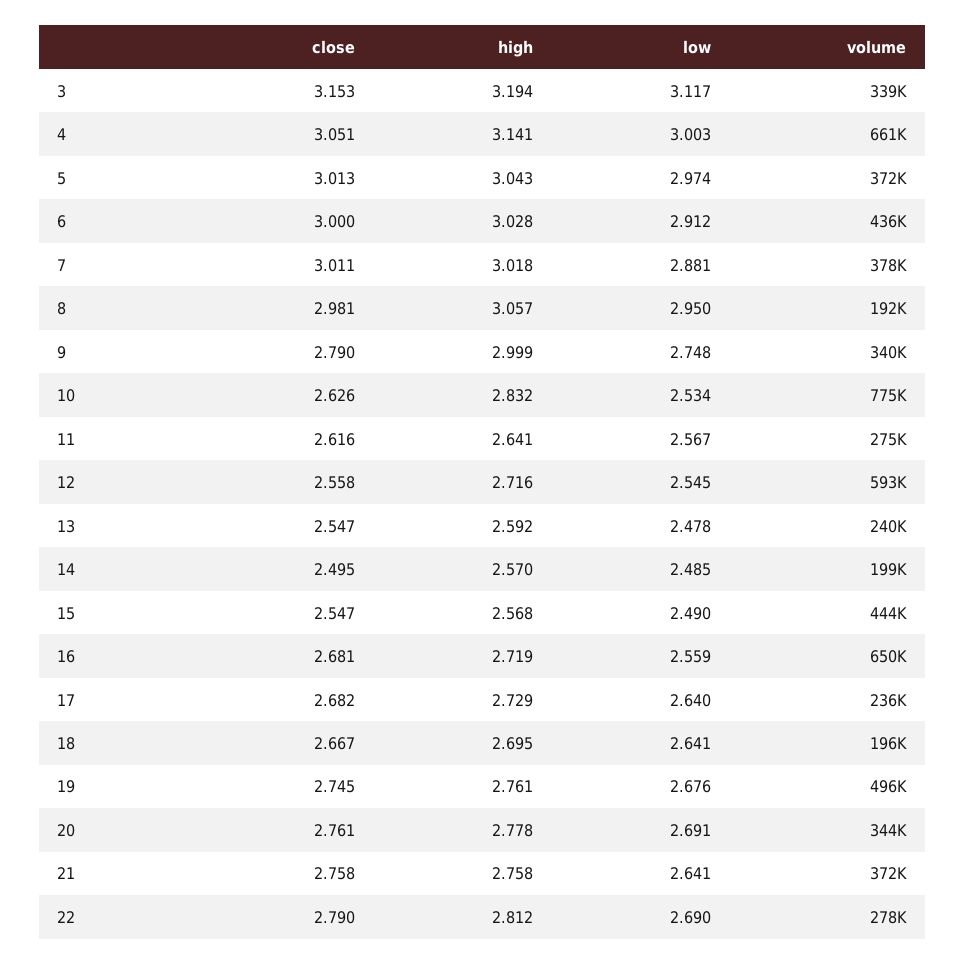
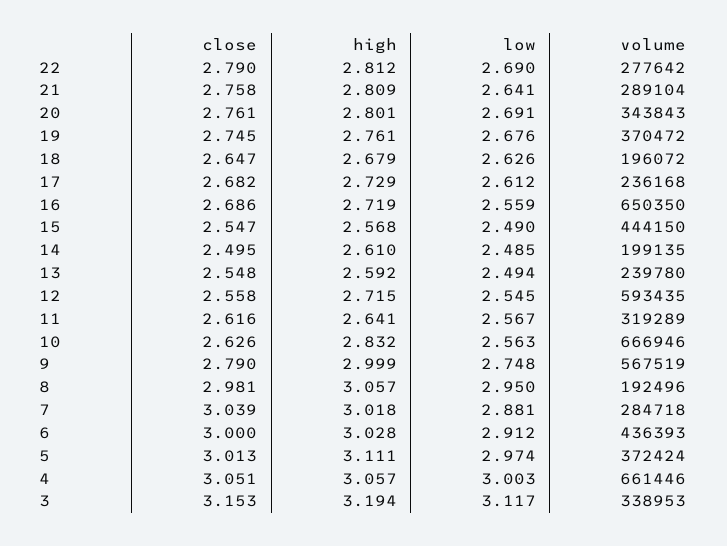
  {
    "close": {
      "3": 3.153,
      "4": 3.051,
      "5": 3.013,
      "6": 3,
-     "7": 3.011,
+     "7": 3.039,
      "8": 2.981,
      "9": 2.79,
      "10": 2.626,
      "11": 2.616,
      "12": 2.558,
-     "13": 2.547,
+     "13": 2.548,
      "14": 2.495,
      "15": 2.547,
-     "16": 2.681,
+     "16": 2.686,
      "17": 2.682,
-     "18": 2.667,
+     "18": 2.647,
      "19": 2.745,
      "20": 2.761,
      "21": 2.758,
      "22": 2.79
    },
    "high": {
      "3": 3.194,
-     "4": 3.141,
+     "4": 3.057,
-     "5": 3.043,
+     "5": 3.111,
      "6": 3.028,
      "7": 3.018,
      "8": 3.057,
      "9": 2.999,
      "10": 2.832,
      "11": 2.641,
-     "12": 2.716,
+     "12": 2.715,
      "13": 2.592,
-     "14": 2.57,
+     "14": 2.61,
      "15": 2.568,
      "16": 2.719,
      "17": 2.729,
-     "18": 2.695,
+     "18": 2.679,
      "19": 2.761,
-     "20": 2.778,
+     "20": 2.801,
-     "21": 2.758,
+     "21": 2.809,
      "22": 2.812
    },
    "low": {
      "3": 3.117,
      "4": 3.003,
      "5": 2.974,
      "6": 2.912,
      "7": 2.881,
      "8": 2.95,
      "9": 2.748,
-     "10": 2.534,
+     "10": 2.563,
      "11": 2.567,
      "12": 2.545,
-     "13": 2.478,
+     "13": 2.494,
      "14": 2.485,
      "15": 2.49,
      "16": 2.559,
-     "17": 2.64,
+     "17": 2.612,
-     "18": 2.641,
+     "18": 2.626,
      "19": 2.676,
      "20": 2.691,
      "21": 2.641,
      "22": 2.69
    },
    "volume": {
      "3": 338953,
      "4": 661446,
      "5": 372424,
      "6": 436393,
-     "7": 378000,
+     "7": 284718,
      "8": 192496,
-     "9": 340000,
+     "9": 567519,
-     "10": 775000,
+     "10": 666946,
-     "11": 275000,
+     "11": 319289,
      "12": 593435,
      "13": 239780,
      "14": 199135,
      "15": 444150,
      "16": 650350,
      "17": 236168,
      "18": 196072,
-     "19": 496000,
+     "19": 370472,
      "20": 343843,
-     "21": 372000,
+     "21": 289104,
      "22": 277642
    }
  }

